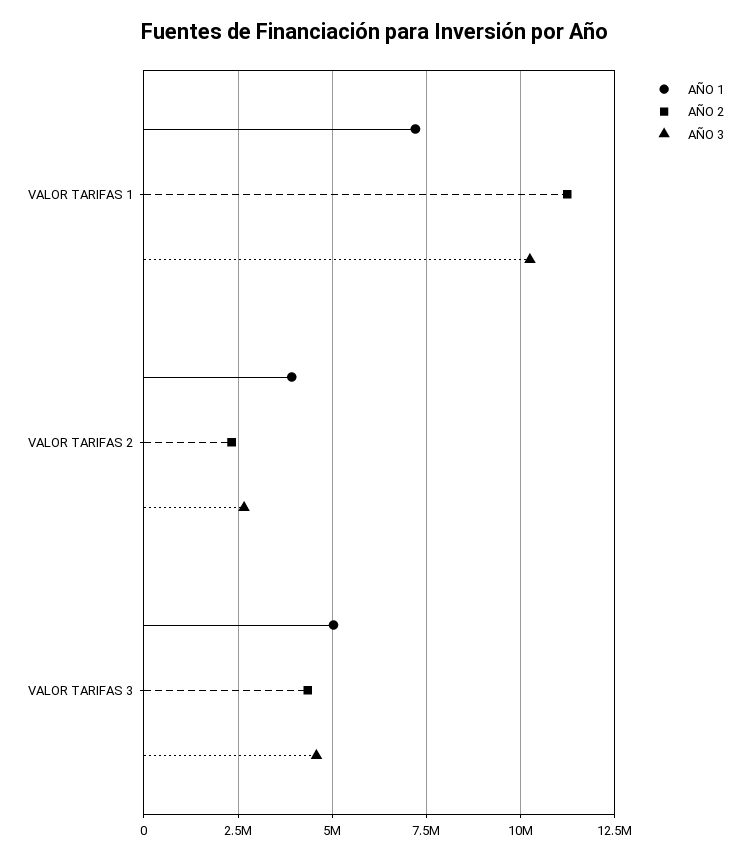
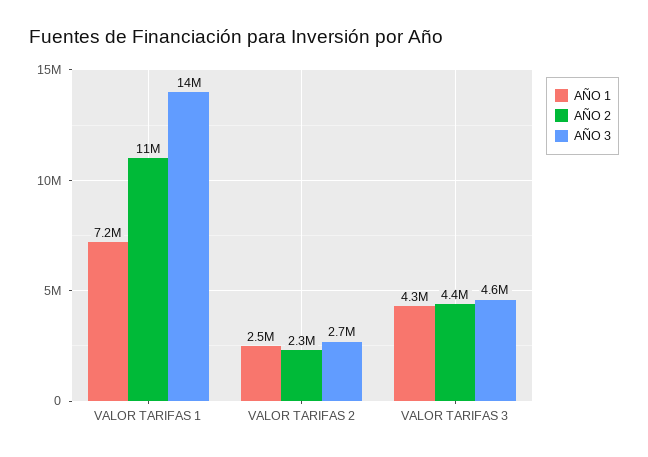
  {
    "AÑO 1": {
      "VALOR TARIFAS 1": 7200000,
-     "VALOR TARIFAS 2": 4000000,
+     "VALOR TARIFAS 2": 2500000,
-     "VALOR TARIFAS 3": 5000000
+     "VALOR TARIFAS 3": 4300000
    },
    "AÑO 2": {
      "VALOR TARIFAS 1": 11000000,
      "VALOR TARIFAS 2": 2300000,
      "VALOR TARIFAS 3": 4400000
    },
    "AÑO 3": {
-     "VALOR TARIFAS 1": 10250000,
+     "VALOR TARIFAS 1": 14000000,
      "VALOR TARIFAS 2": 2700000,
      "VALOR TARIFAS 3": 4600000
    }
  }

